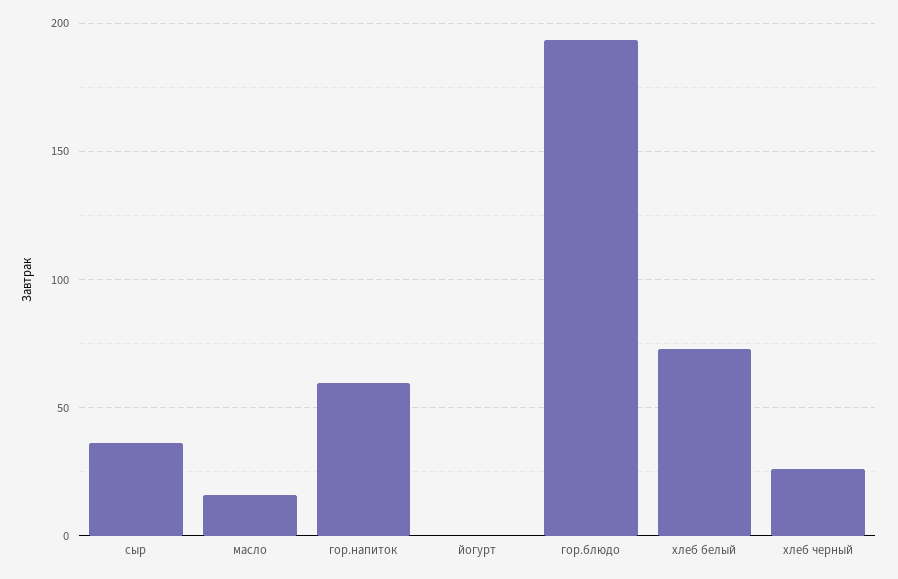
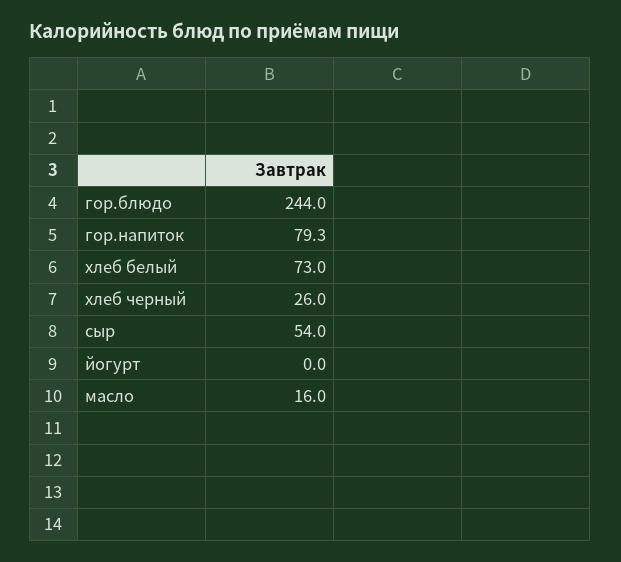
  {
-   "сыр": 35,
+   "сыр": 54,
    "масло": 16,
-   "гор.напиток": 60,
+   "гор.напиток": 79.3,
    "йогурт": 0,
-   "гор.блюдо": 195,
+   "гор.блюдо": 244,
    "хлеб белый": 73,
    "хлеб черный": 26
  }

